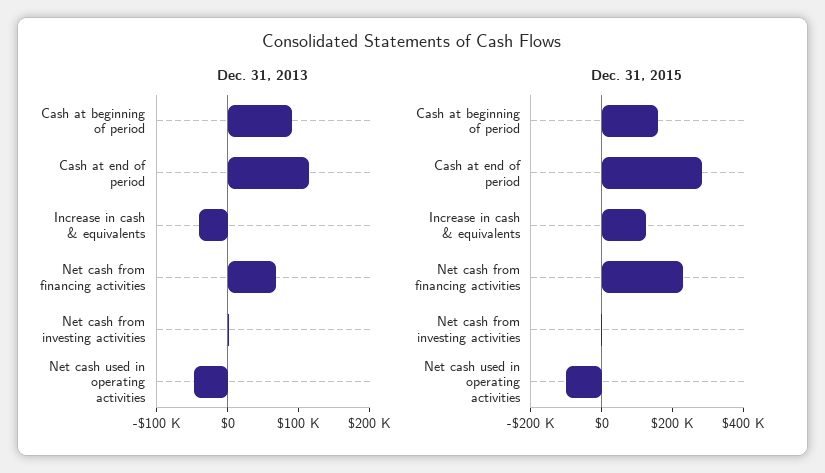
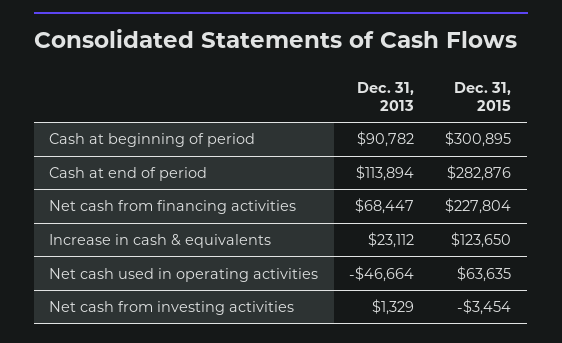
  {
    "Dec. 31, 2013": {
      "Cash at beginning of period": 90782,
      "Cash at end of period": 113894,
-     "Increase in cash & equivalents": -40000,
+     "Increase in cash & equivalents": 23112,
      "Net cash from financing activities": 68447,
      "Net cash from investing activities": 1329,
      "Net cash used in operating activities": -46664
    },
    "Dec. 31, 2015": {
-     "Cash at beginning of period": 150000,
+     "Cash at beginning of period": 300895,
      "Cash at end of period": 282876,
      "Increase in cash & equivalents": 123650,
      "Net cash from financing activities": 227804,
      "Net cash from investing activities": -3454,
-     "Net cash used in operating activities": -100000
+     "Net cash used in operating activities": 63635
    }
  }

